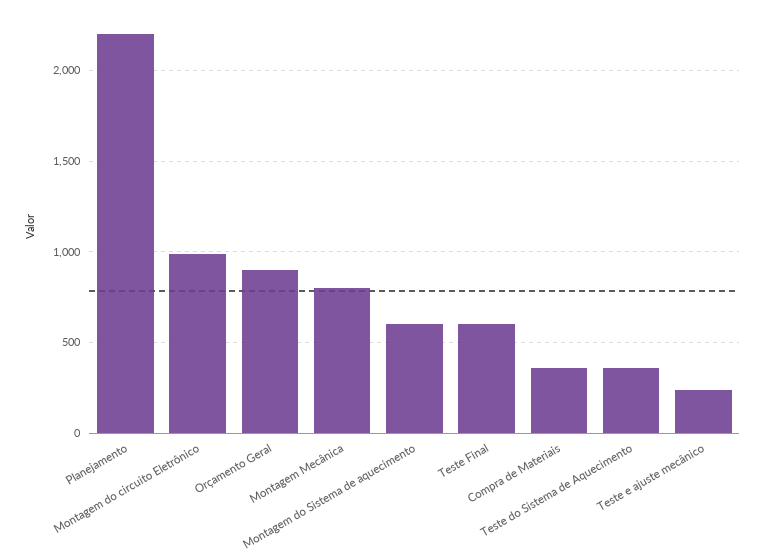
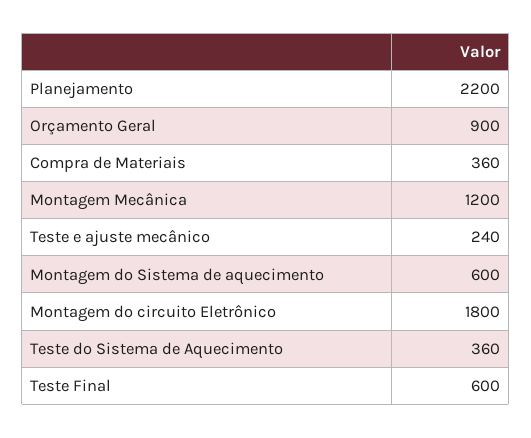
  {
    "Planejamento": 2200,
-   "Montagem do circuito Eletrônico": 1000,
+   "Montagem do circuito Eletrônico": 1800,
    "Orçamento Geral": 900,
-   "Montagem Mecânica": 800,
+   "Montagem Mecânica": 1200,
    "Montagem do Sistema de aquecimento": 600,
    "Teste Final": 600,
    "Compra de Materiais": 360,
    "Teste do Sistema de Aquecimento": 360,
    "Teste e ajuste mecânico": 240
  }

